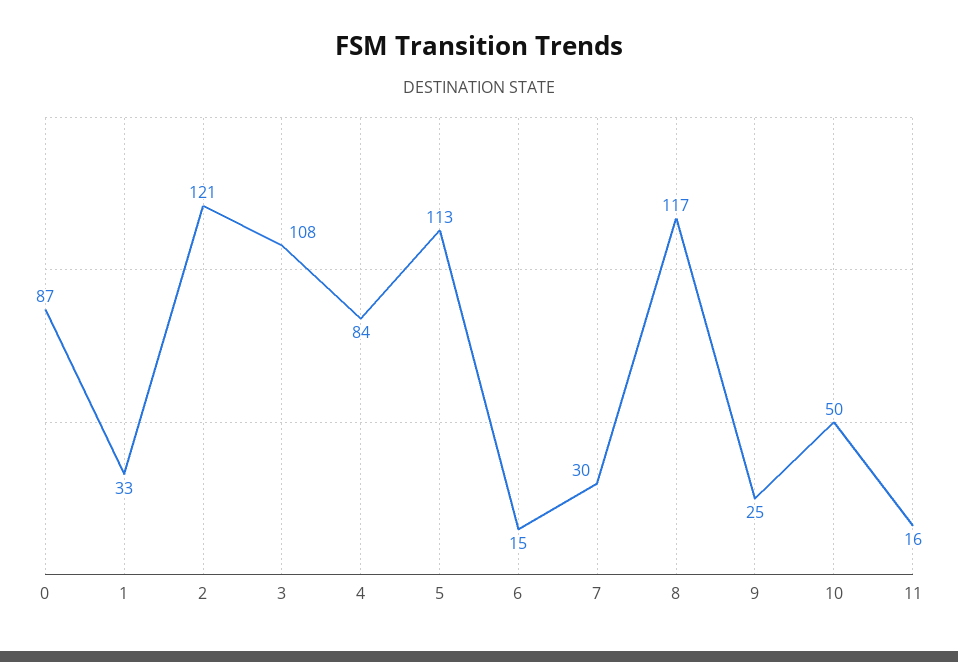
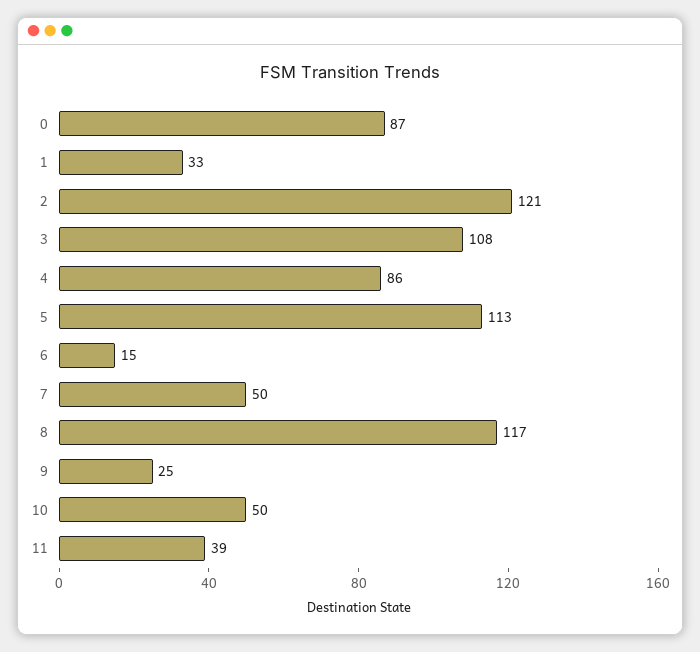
  {
    "0": 87,
    "1": 33,
    "2": 121,
    "3": 108,
-   "4": 84,
+   "4": 86,
    "5": 113,
    "6": 15,
-   "7": 30,
+   "7": 50,
    "8": 117,
    "9": 25,
    "10": 50,
-   "11": 16
+   "11": 39
  }

